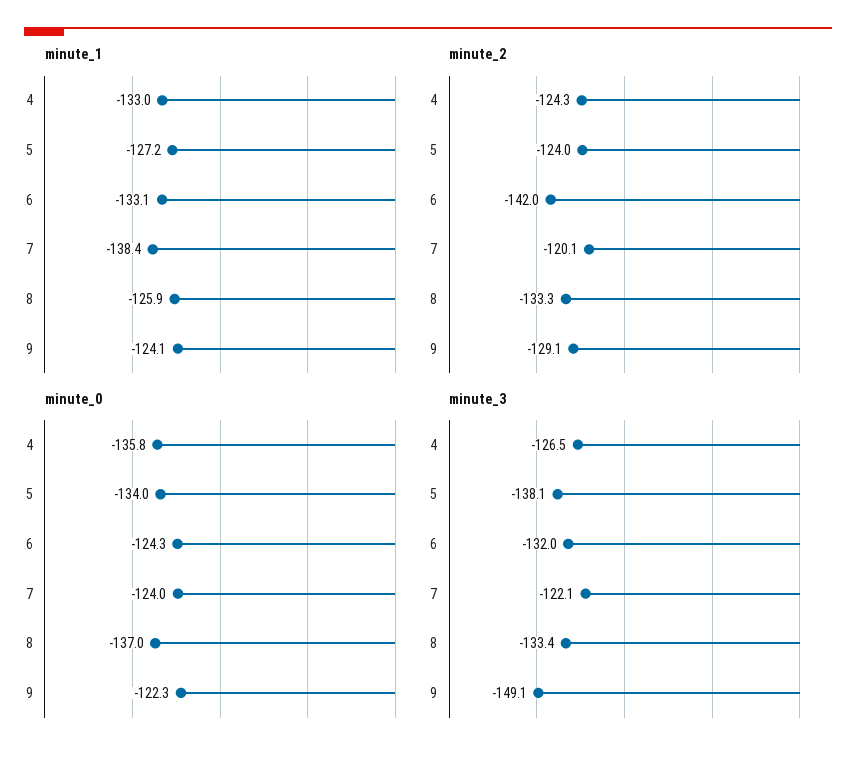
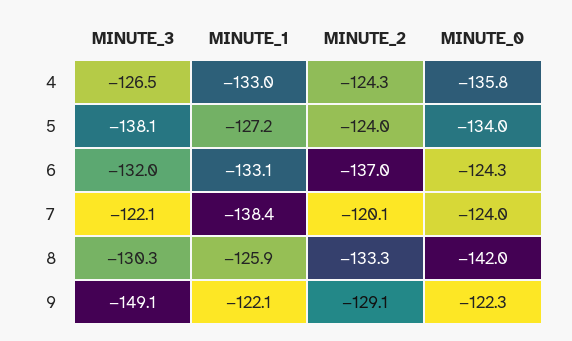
  {
    "minute_1": {
      "4": -133,
      "5": -127.2,
      "6": -133.1,
      "7": -138.4,
      "8": -125.9,
-     "9": -124.1
+     "9": -122.1
    },
    "minute_2": {
      "4": -124.3,
      "5": -124,
-     "6": -142,
+     "6": -137,
      "7": -120.1,
      "8": -133.3,
      "9": -129.1
    },
    "minute_0": {
      "4": -135.8,
      "5": -134,
      "6": -124.3,
      "7": -124,
-     "8": -137,
+     "8": -142,
      "9": -122.3
    },
    "minute_3": {
      "4": -126.5,
      "5": -138.1,
      "6": -132,
      "7": -122.1,
-     "8": -133.4,
+     "8": -130.3,
      "9": -149.1
    }
  }

